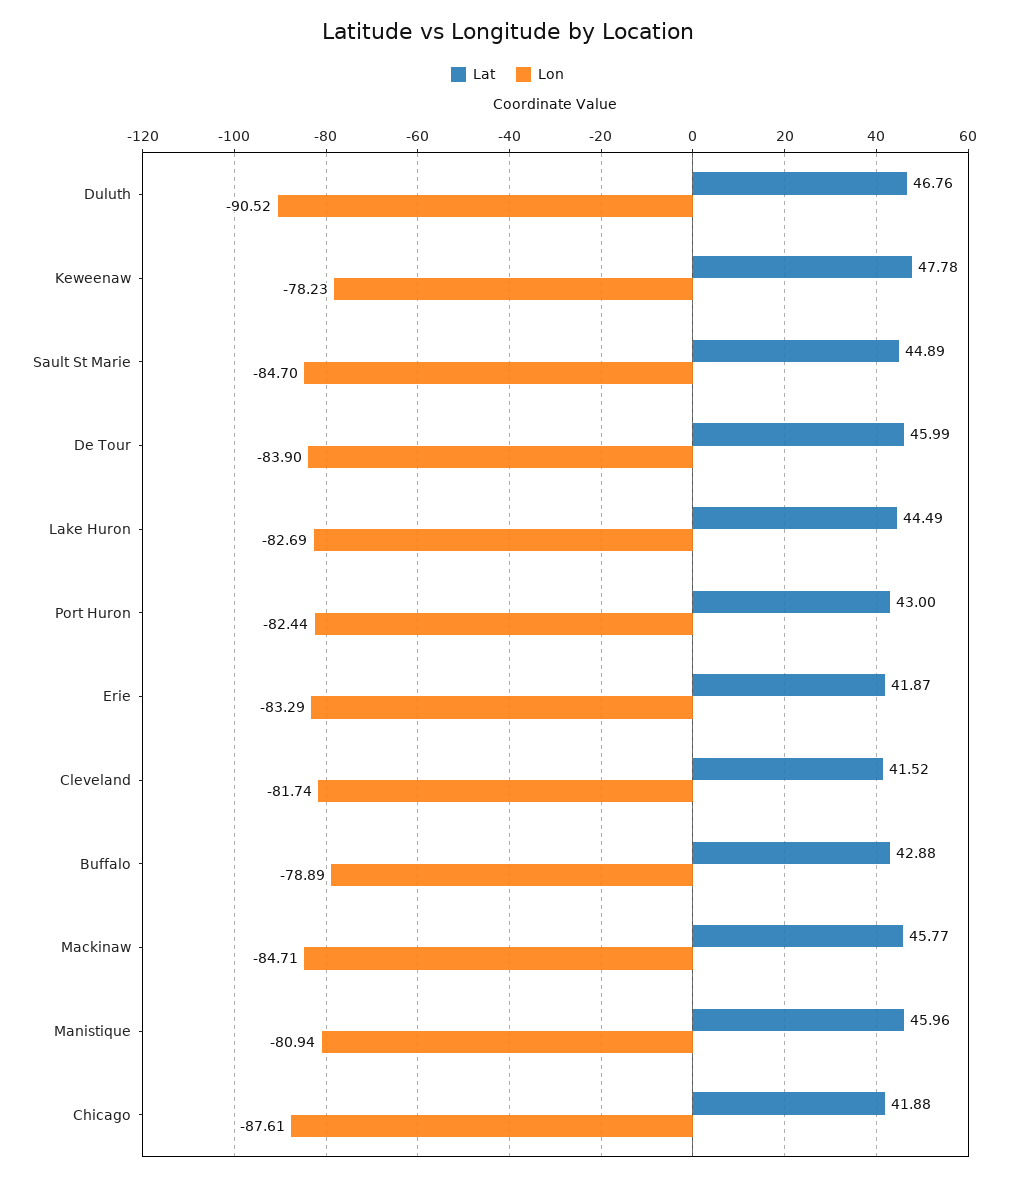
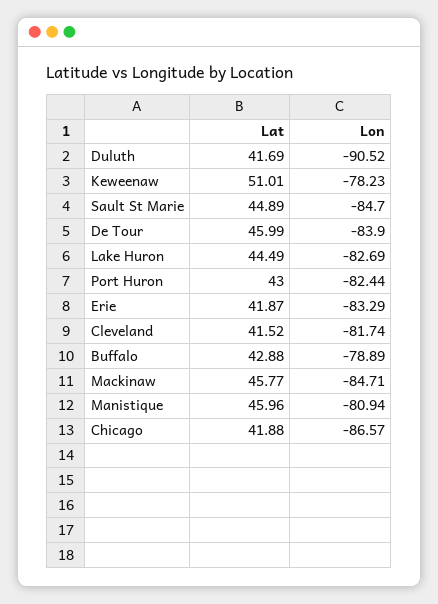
  {
    "Lat": {
-     "Duluth": 46.76,
+     "Duluth": 41.69,
-     "Keweenaw": 47.78,
+     "Keweenaw": 51.01,
      "Sault St Marie": 44.89,
      "De Tour": 45.99,
      "Lake Huron": 44.49,
      "Port Huron": 43,
      "Erie": 41.87,
      "Cleveland": 41.52,
      "Buffalo": 42.88,
      "Mackinaw": 45.77,
      "Manistique": 45.96,
      "Chicago": 41.88
    },
    "Lon": {
      "Duluth": -90.52,
      "Keweenaw": -78.23,
      "Sault St Marie": -84.7,
      "De Tour": -83.9,
      "Lake Huron": -82.69,
      "Port Huron": -82.44,
      "Erie": -83.29,
      "Cleveland": -81.74,
      "Buffalo": -78.89,
      "Mackinaw": -84.71,
      "Manistique": -80.94,
-     "Chicago": -87.61
+     "Chicago": -86.57
    }
  }

